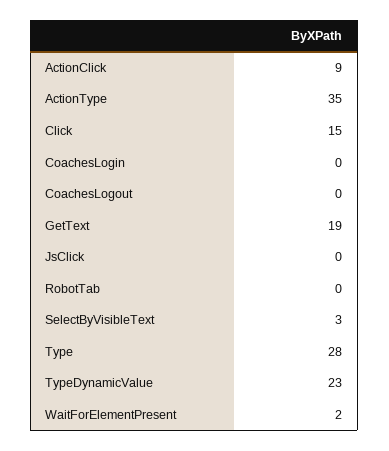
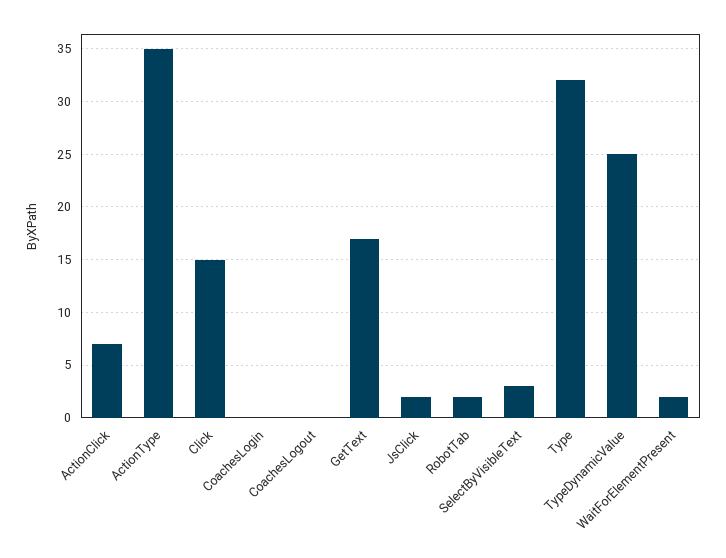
  {
-   "ActionClick": 9,
+   "ActionClick": 7,
    "ActionType": 35,
    "Click": 15,
    "CoachesLogin": 0,
    "CoachesLogout": 0,
-   "GetText": 19,
+   "GetText": 17,
-   "JsClick": 0,
+   "JsClick": 2,
-   "RobotTab": 0,
+   "RobotTab": 2,
    "SelectByVisibleText": 3,
-   "Type": 28,
+   "Type": 32,
-   "TypeDynamicValue": 23,
+   "TypeDynamicValue": 25,
    "WaitForElementPresent": 2
  }

